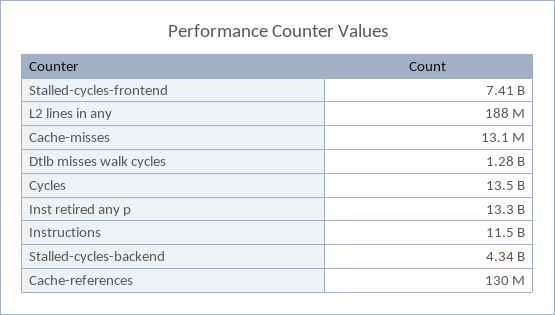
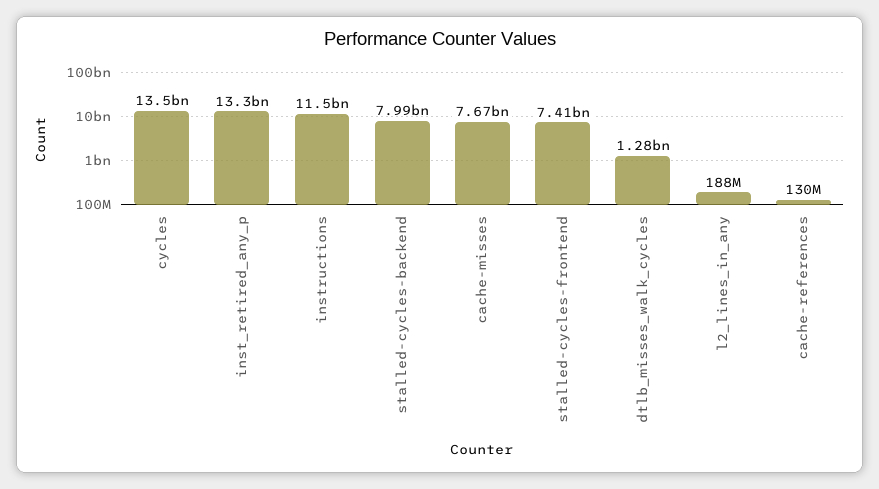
  {
    "Stalled-cycles-frontend": 7410000000,
    "L2 lines in any": 188000000,
-   "Cache-misses": 13100000,
+   "Cache-misses": 7670000000,
    "Dtlb misses walk cycles": 1280000000,
    "Cycles": 13500000000,
    "Inst retired any p": 13300000000,
    "Instructions": 11500000000,
-   "Stalled-cycles-backend": 4340000000,
+   "Stalled-cycles-backend": 7990000000,
    "Cache-references": 130000000
  }

